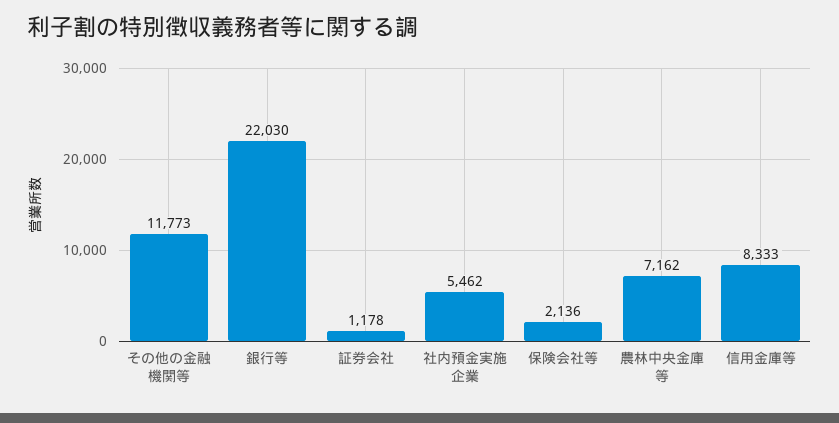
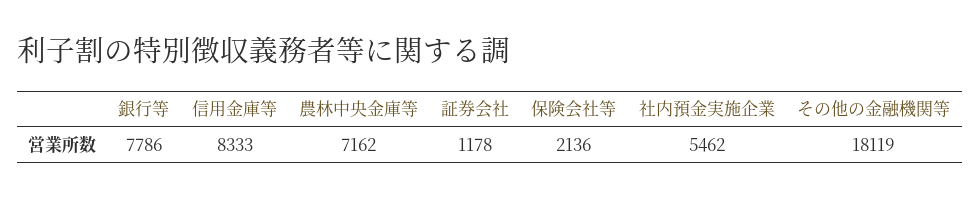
  {
-   "その他の金融機関等": 11773,
+   "その他の金融機関等": 18119,
-   "銀行等": 22030,
+   "銀行等": 7786,
    "証券会社": 1178,
    "社内預金実施企業": 5462,
    "保険会社等": 2136,
    "農林中央金庫等": 7162,
    "信用金庫等": 8333
  }

